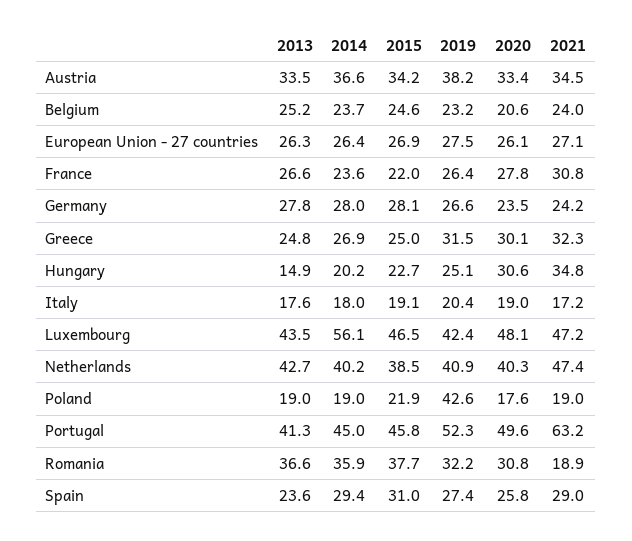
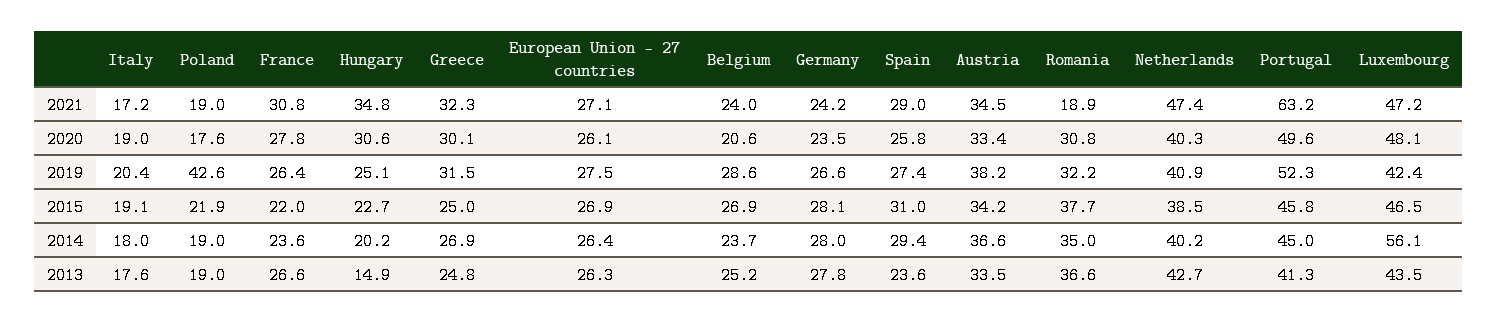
  {
    "2013": {
      "Austria": 33.5,
      "Belgium": 25.2,
      "European Union - 27 countries": 26.3,
      "France": 26.6,
      "Germany": 27.8,
      "Greece": 24.8,
      "Hungary": 14.9,
      "Italy": 17.6,
      "Luxembourg": 43.5,
      "Netherlands": 42.7,
      "Poland": 19,
      "Portugal": 41.3,
      "Romania": 36.6,
      "Spain": 23.6
    },
    "2014": {
      "Austria": 36.6,
      "Belgium": 23.7,
      "European Union - 27 countries": 26.4,
      "France": 23.6,
      "Germany": 28,
      "Greece": 26.9,
      "Hungary": 20.2,
      "Italy": 18,
      "Luxembourg": 56.1,
      "Netherlands": 40.2,
      "Poland": 19,
      "Portugal": 45,
-     "Romania": 35.9,
+     "Romania": 35,
      "Spain": 29.4
    },
    "2015": {
      "Austria": 34.2,
-     "Belgium": 24.6,
+     "Belgium": 26.9,
      "European Union - 27 countries": 26.9,
      "France": 22,
      "Germany": 28.1,
      "Greece": 25,
      "Hungary": 22.7,
      "Italy": 19.1,
      "Luxembourg": 46.5,
      "Netherlands": 38.5,
      "Poland": 21.9,
      "Portugal": 45.8,
      "Romania": 37.7,
      "Spain": 31
    },
    "2019": {
      "Austria": 38.2,
-     "Belgium": 23.2,
+     "Belgium": 28.6,
      "European Union - 27 countries": 27.5,
      "France": 26.4,
      "Germany": 26.6,
      "Greece": 31.5,
      "Hungary": 25.1,
      "Italy": 20.4,
      "Luxembourg": 42.4,
      "Netherlands": 40.9,
      "Poland": 42.6,
      "Portugal": 52.3,
      "Romania": 32.2,
      "Spain": 27.4
    },
    "2020": {
      "Austria": 33.4,
      "Belgium": 20.6,
      "European Union - 27 countries": 26.1,
      "France": 27.8,
      "Germany": 23.5,
      "Greece": 30.1,
      "Hungary": 30.6,
      "Italy": 19,
      "Luxembourg": 48.1,
      "Netherlands": 40.3,
      "Poland": 17.6,
      "Portugal": 49.6,
      "Romania": 30.8,
      "Spain": 25.8
    },
    "2021": {
      "Austria": 34.5,
      "Belgium": 24,
      "European Union - 27 countries": 27.1,
      "France": 30.8,
      "Germany": 24.2,
      "Greece": 32.3,
      "Hungary": 34.8,
      "Italy": 17.2,
      "Luxembourg": 47.2,
      "Netherlands": 47.4,
      "Poland": 19,
      "Portugal": 63.2,
      "Romania": 18.9,
      "Spain": 29
    }
  }

